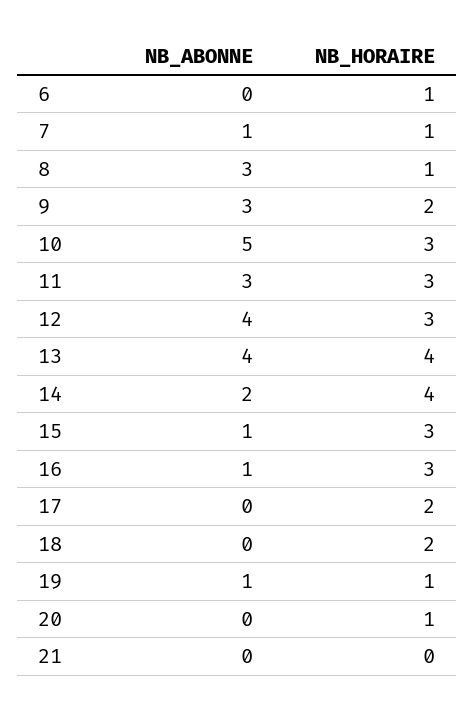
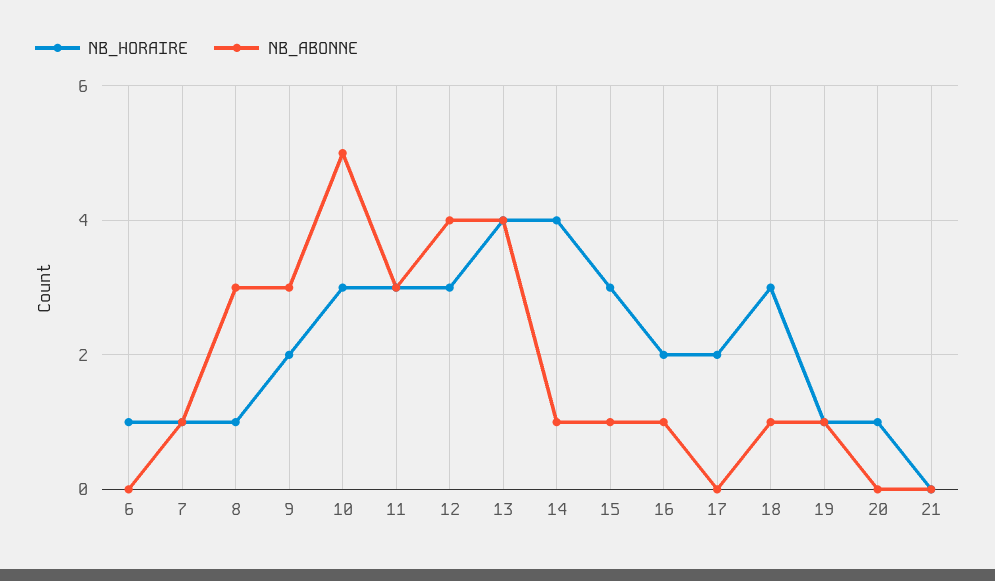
  {
    "NB_ABONNE": {
      "6": 0,
      "7": 1,
      "8": 3,
      "9": 3,
      "10": 5,
      "11": 3,
      "12": 4,
      "13": 4,
-     "14": 2,
+     "14": 1,
      "15": 1,
      "16": 1,
      "17": 0,
-     "18": 0,
+     "18": 1,
      "19": 1,
      "20": 0,
      "21": 0
    },
    "NB_HORAIRE": {
      "6": 1,
      "7": 1,
      "8": 1,
      "9": 2,
      "10": 3,
      "11": 3,
      "12": 3,
      "13": 4,
      "14": 4,
      "15": 3,
-     "16": 3,
+     "16": 2,
      "17": 2,
-     "18": 2,
+     "18": 3,
      "19": 1,
      "20": 1,
      "21": 0
    }
  }

